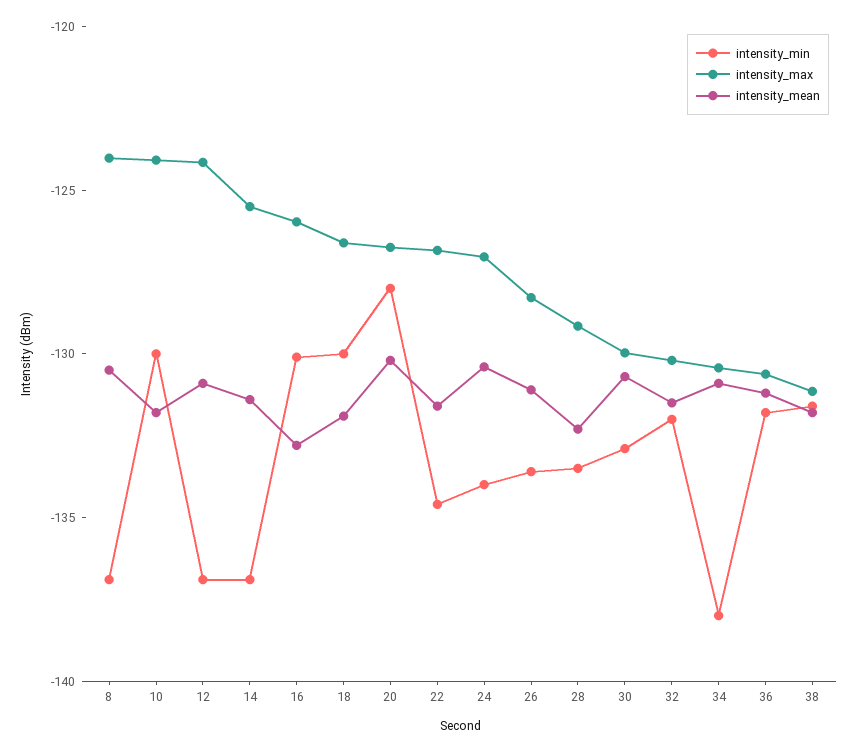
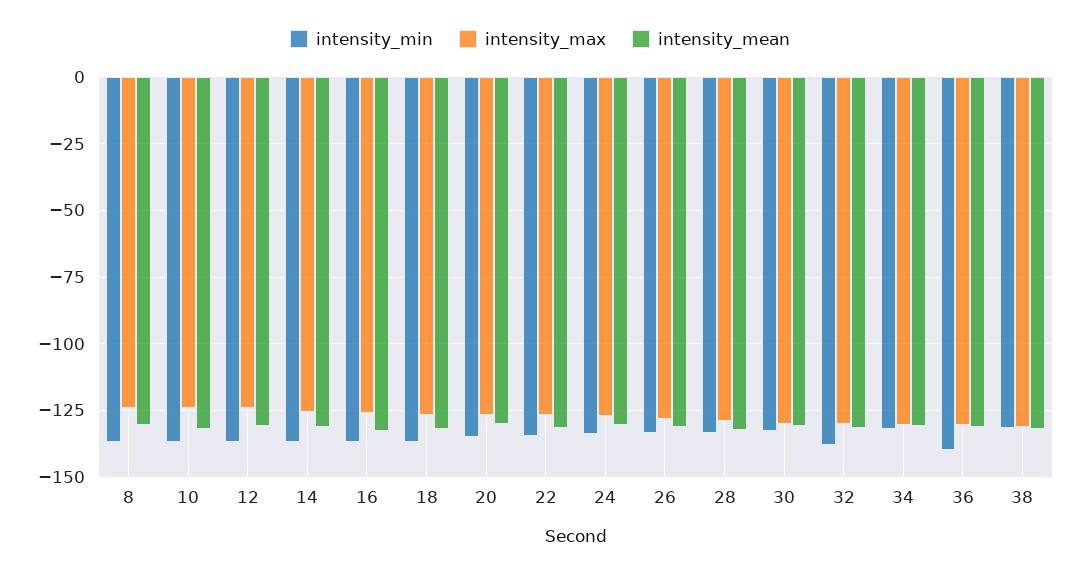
  {
    "intensity_min": {
      "8": -137,
-     "10": -130,
+     "10": -137.5,
      "12": -137,
      "14": -137,
-     "16": -130,
+     "16": -137.5,
-     "18": -130,
+     "18": -137.5,
-     "20": -128,
+     "20": -135,
      "22": -135,
      "24": -134,
      "26": -134,
      "28": -134,
      "30": -133,
-     "32": -132,
+     "32": -137.5,
-     "34": -138,
+     "34": -132.5,
-     "36": -132,
+     "36": -140,
      "38": -132
    },
    "intensity_max": {
      "8": -124,
      "10": -124,
      "12": -124,
      "14": -126,
      "16": -126,
      "18": -127,
      "20": -127,
      "22": -127,
      "24": -127,
      "26": -128,
      "28": -129,
      "30": -130,
      "32": -130,
      "34": -130,
      "36": -131,
      "38": -131
    },
    "intensity_mean": {
      "8": -131,
      "10": -132,
      "12": -131,
      "14": -131,
      "16": -133,
      "18": -132,
      "20": -130,
      "22": -132,
      "24": -130,
      "26": -131,
      "28": -132,
      "30": -131,
      "32": -132,
      "34": -131,
      "36": -131,
      "38": -132
    }
  }

